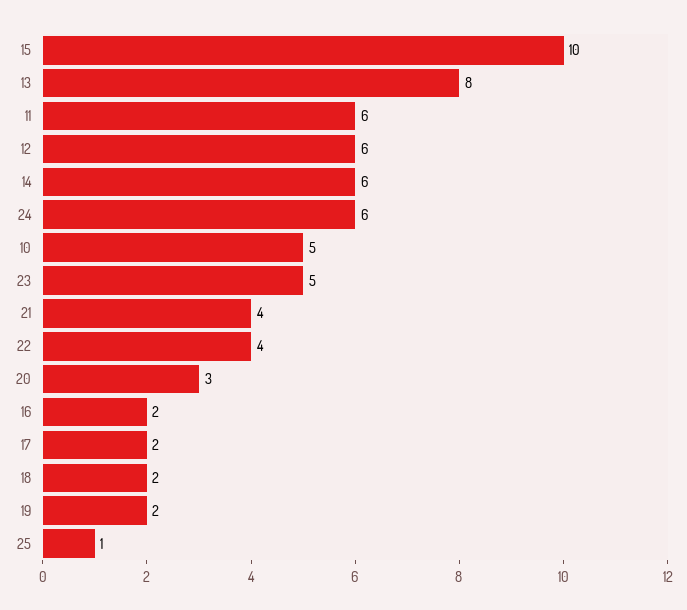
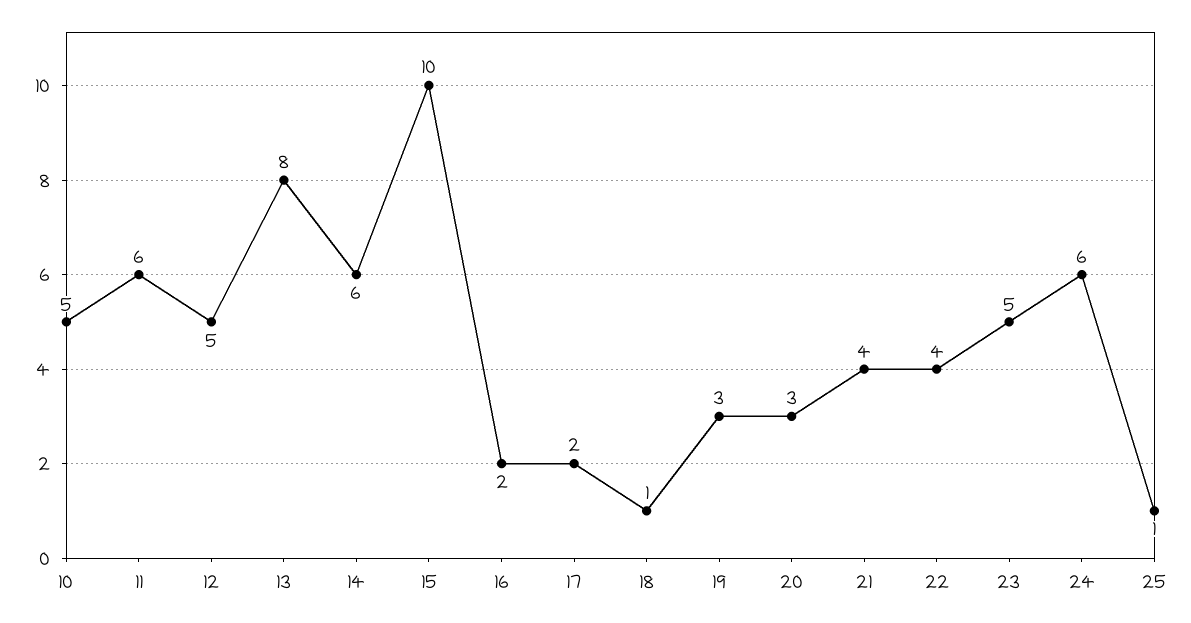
  {
    "15": 10,
    "13": 8,
    "11": 6,
-   "12": 6,
+   "12": 5,
    "14": 6,
    "24": 6,
    "10": 5,
    "23": 5,
    "21": 4,
    "22": 4,
    "20": 3,
    "16": 2,
    "17": 2,
-   "18": 2,
+   "18": 1,
-   "19": 2,
+   "19": 3,
    "25": 1
  }

